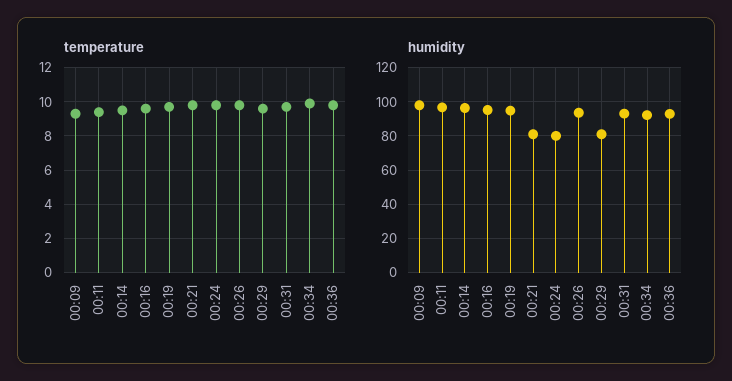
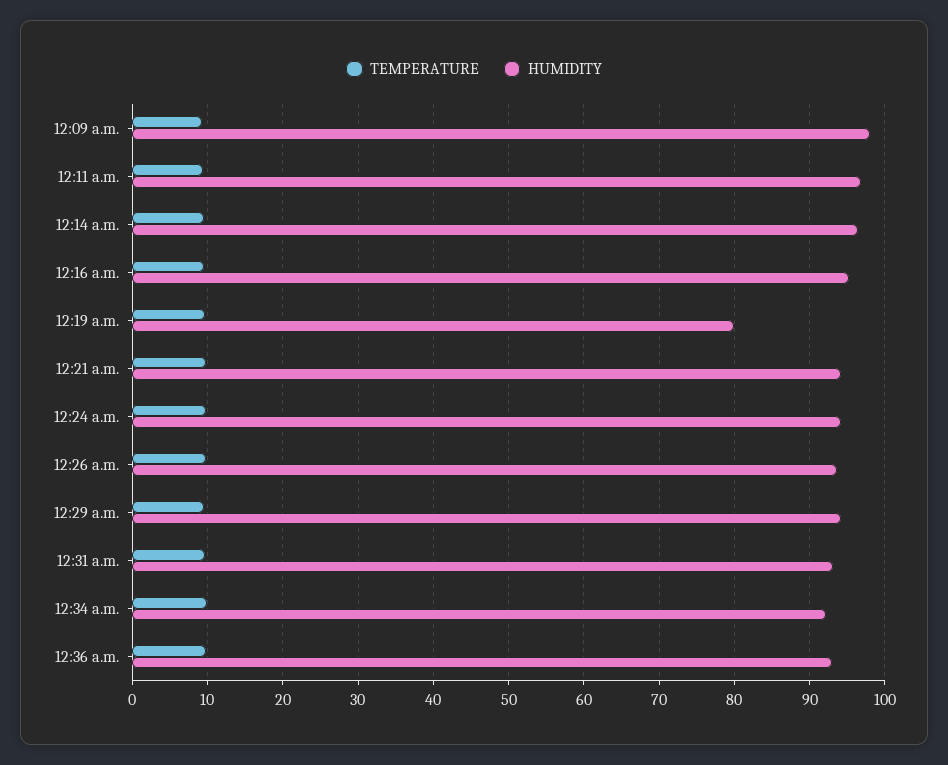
  {
    "temperature": {
      "00:09": 9.5,
      "00:11": 9.5,
      "00:14": 9.5,
      "00:16": 9.5,
      "00:19": 9.5,
      "00:21": 10,
      "00:24": 10,
      "00:26": 10,
      "00:29": 9.5,
      "00:31": 9.5,
      "00:34": 10,
      "00:36": 10
    },
    "humidity": {
      "00:09": 98,
      "00:11": 97,
      "00:14": 96,
      "00:16": 95,
-     "00:19": 95,
+     "00:19": 80,
-     "00:21": 80,
+     "00:21": 94,
-     "00:24": 80,
+     "00:24": 94,
      "00:26": 94,
-     "00:29": 80,
+     "00:29": 94,
      "00:31": 93,
      "00:34": 92,
      "00:36": 93
    }
  }

